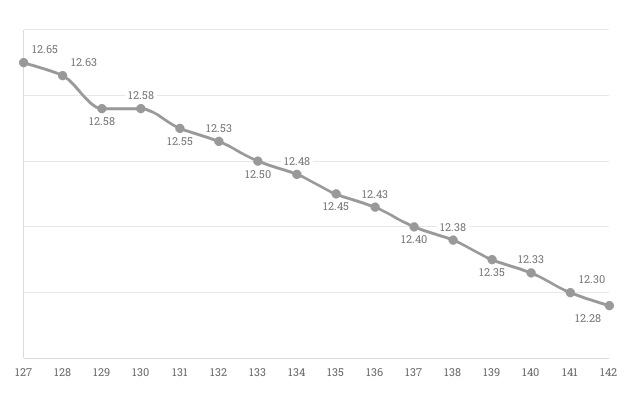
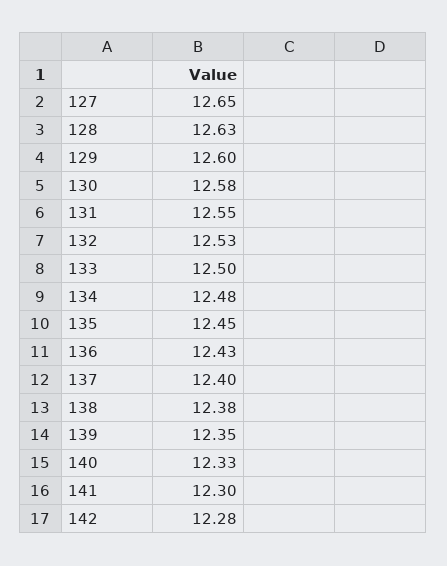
  {
    "127": 12.65,
    "128": 12.63,
-   "129": 12.58,
+   "129": 12.6,
    "130": 12.58,
    "131": 12.55,
    "132": 12.53,
    "133": 12.5,
    "134": 12.48,
    "135": 12.45,
    "136": 12.43,
    "137": 12.4,
    "138": 12.38,
    "139": 12.35,
    "140": 12.33,
    "141": 12.3,
    "142": 12.28
  }

